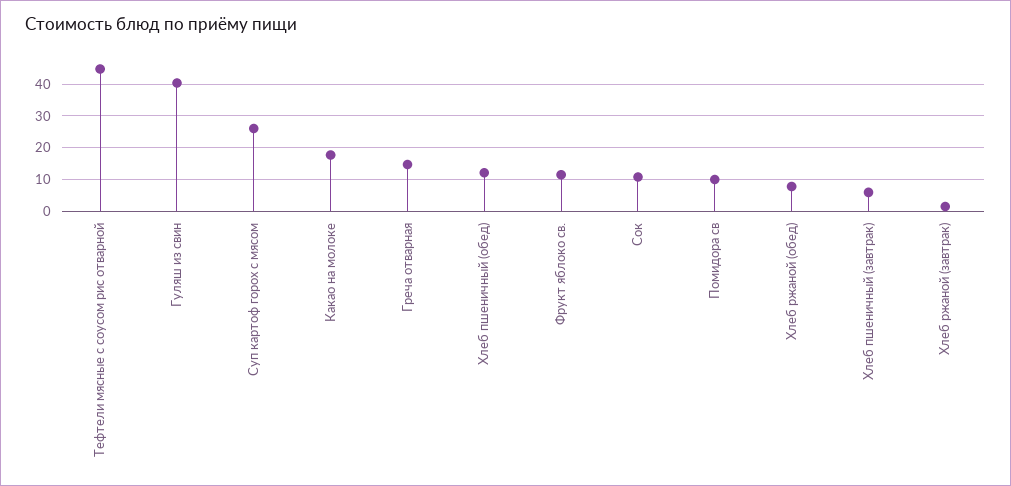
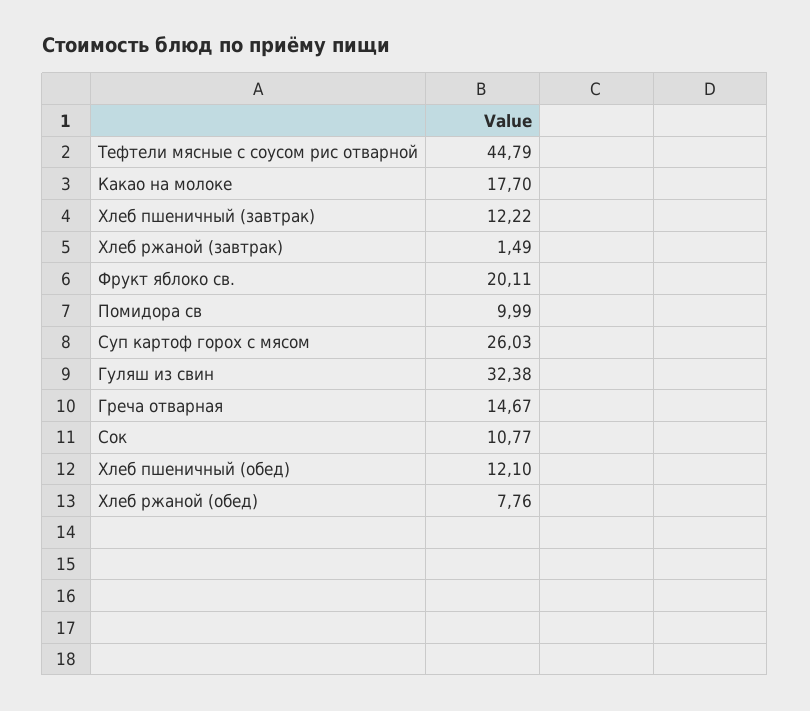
  {
    "Тефтели мясные с соусом рис отварной": 44.79,
-   "Гуляш из свин": 40,
+   "Гуляш из свин": 32.38,
    "Суп картоф горох с мясом": 26.03,
    "Какао на молоке": 17.7,
    "Греча отварная": 14.67,
    "Хлеб пшеничный (обед)": 12.1,
-   "Фрукт яблоко св.": 12,
+   "Фрукт яблоко св.": 20.11,
    "Сок": 10.77,
    "Помидора св": 9.99,
    "Хлеб ржаной (обед)": 7.76,
-   "Хлеб пшеничный (завтрак)": 6,
+   "Хлеб пшеничный (завтрак)": 12.22,
    "Хлеб ржаной (завтрак)": 1.49
  }

